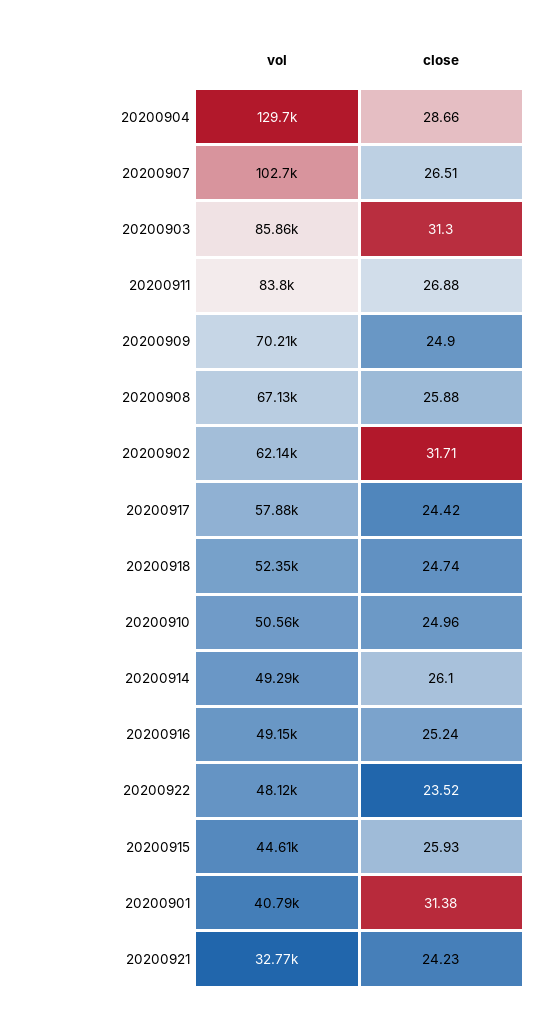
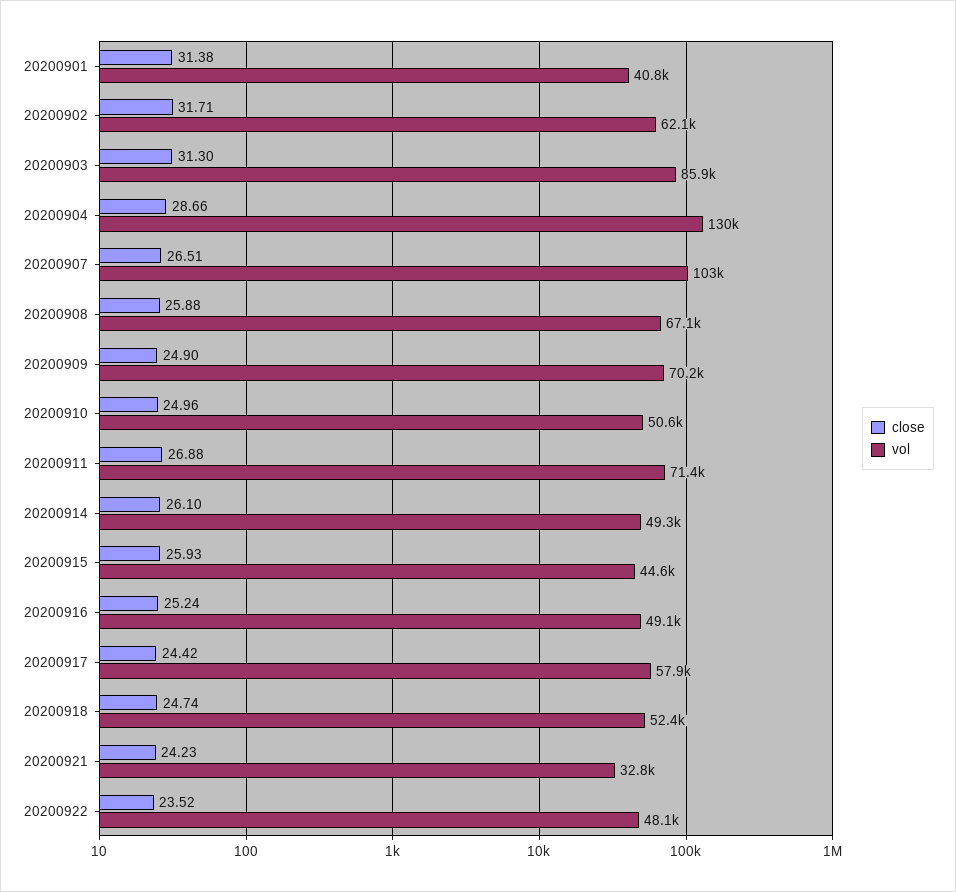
  {
    "vol": {
      "20200904": 129700,
      "20200907": 102700,
      "20200903": 85860,
-     "20200911": 83800,
+     "20200911": 71400,
      "20200909": 70210,
      "20200908": 67130,
      "20200902": 62140,
      "20200917": 57880,
      "20200918": 52350,
      "20200910": 50560,
      "20200914": 49290,
      "20200916": 49150,
      "20200922": 48120,
      "20200915": 44610,
      "20200901": 40790,
      "20200921": 32770
    },
    "close": {
      "20200904": 28.66,
      "20200907": 26.51,
      "20200903": 31.3,
      "20200911": 26.88,
      "20200909": 24.9,
      "20200908": 25.88,
      "20200902": 31.71,
      "20200917": 24.42,
      "20200918": 24.74,
      "20200910": 24.96,
      "20200914": 26.1,
      "20200916": 25.24,
      "20200922": 23.52,
      "20200915": 25.93,
      "20200901": 31.38,
      "20200921": 24.23
    }
  }

